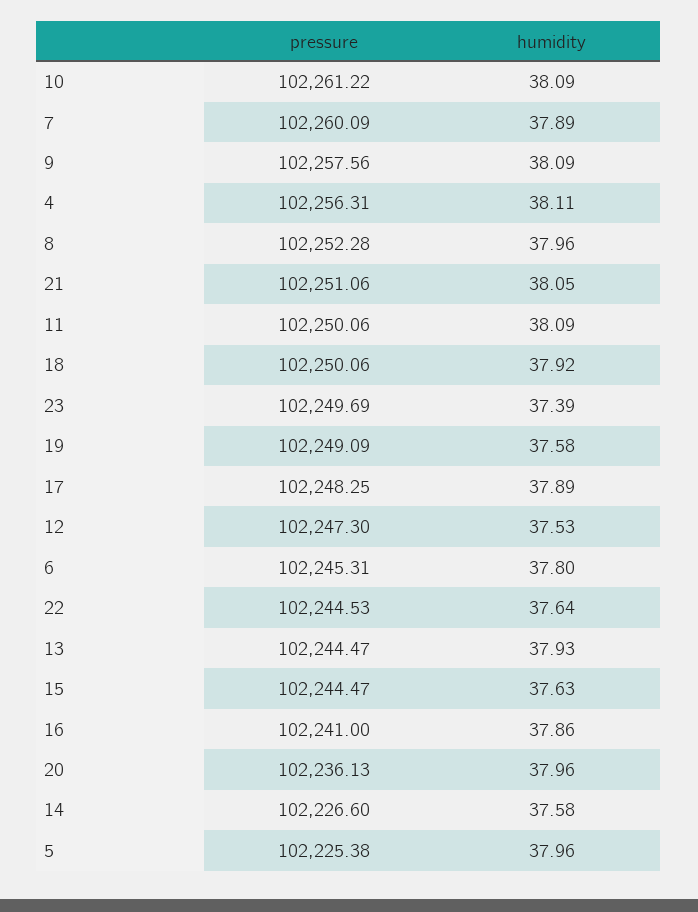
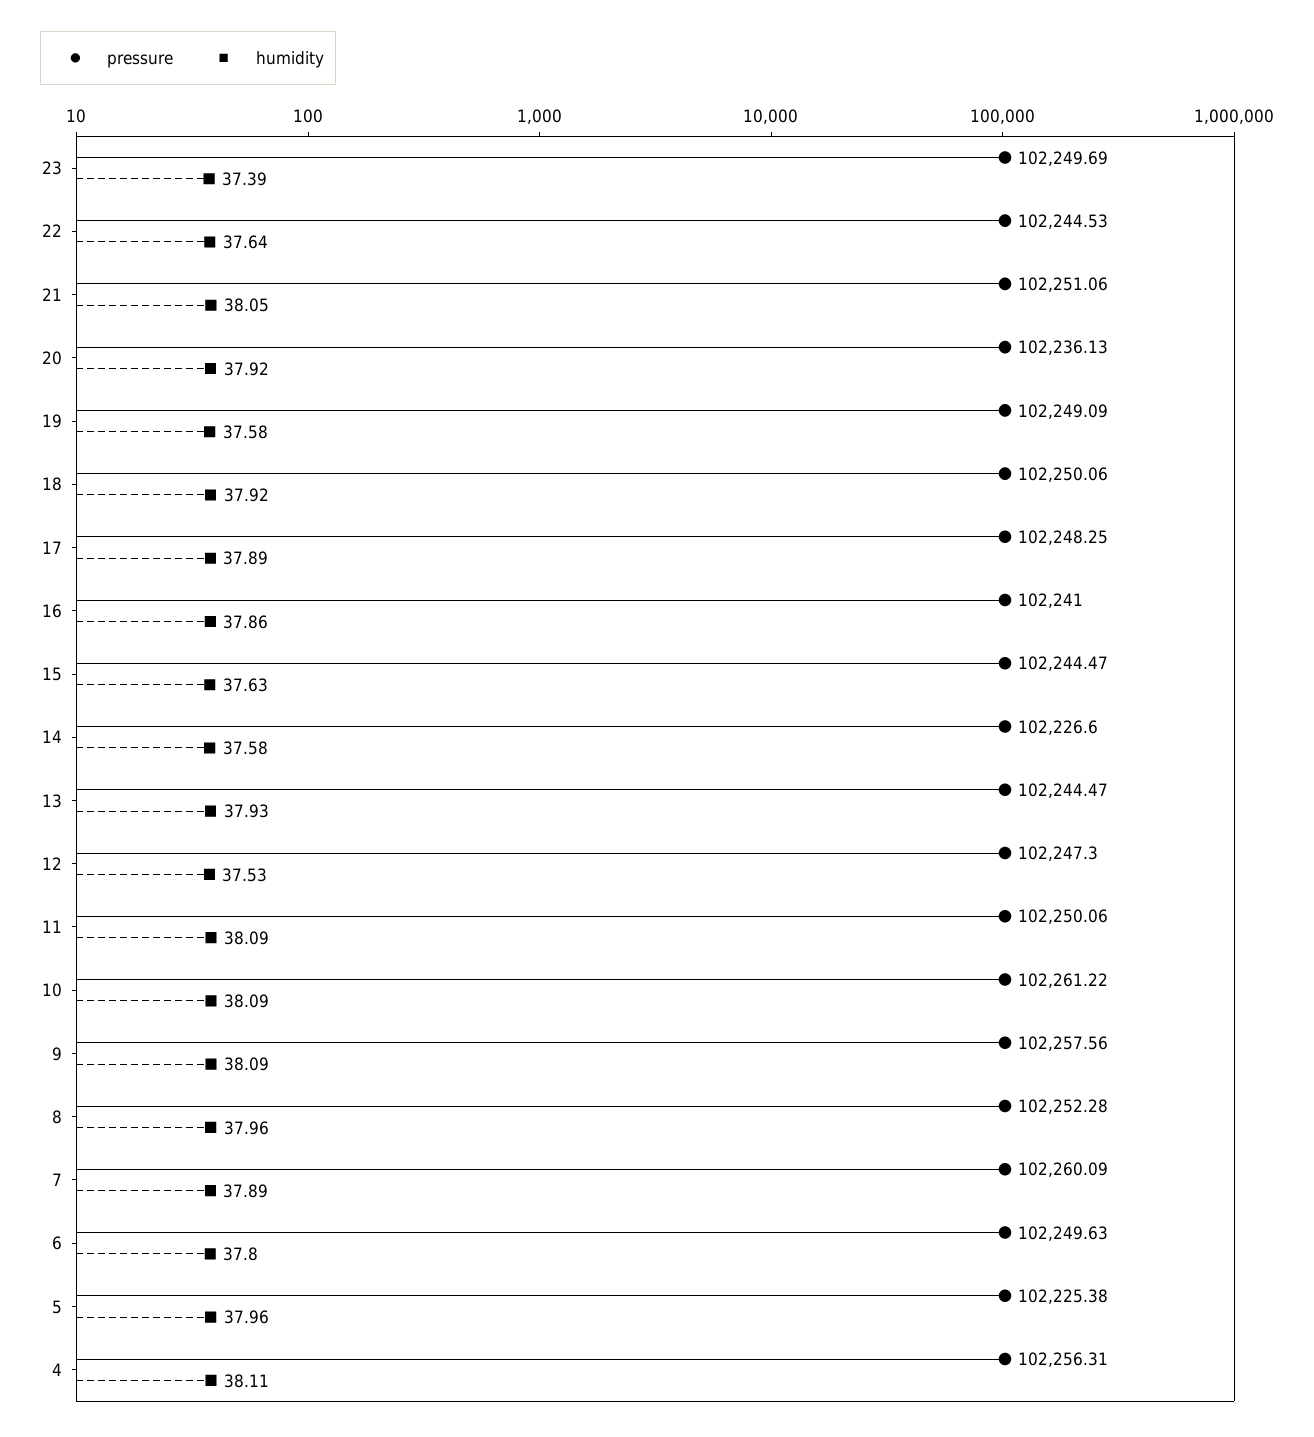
  {
    "pressure": {
      "10": 102261.22,
      "7": 102260.09,
      "9": 102257.56,
      "4": 102256.31,
      "8": 102252.28,
      "21": 102251.06,
      "11": 102250.06,
      "18": 102250.06,
      "23": 102249.69,
      "19": 102249.09,
      "17": 102248.25,
      "12": 102247.3,
-     "6": 102245.31,
+     "6": 102249.63,
      "22": 102244.53,
      "13": 102244.47,
      "15": 102244.47,
      "16": 102241,
      "20": 102236.13,
      "14": 102226.6,
      "5": 102225.38
    },
    "humidity": {
      "10": 38.09,
      "7": 37.89,
      "9": 38.09,
      "4": 38.11,
      "8": 37.96,
      "21": 38.05,
      "11": 38.09,
      "18": 37.92,
      "23": 37.39,
      "19": 37.58,
      "17": 37.89,
      "12": 37.53,
      "6": 37.8,
      "22": 37.64,
      "13": 37.93,
      "15": 37.63,
      "16": 37.86,
-     "20": 37.96,
+     "20": 37.92,
      "14": 37.58,
      "5": 37.96
    }
  }

